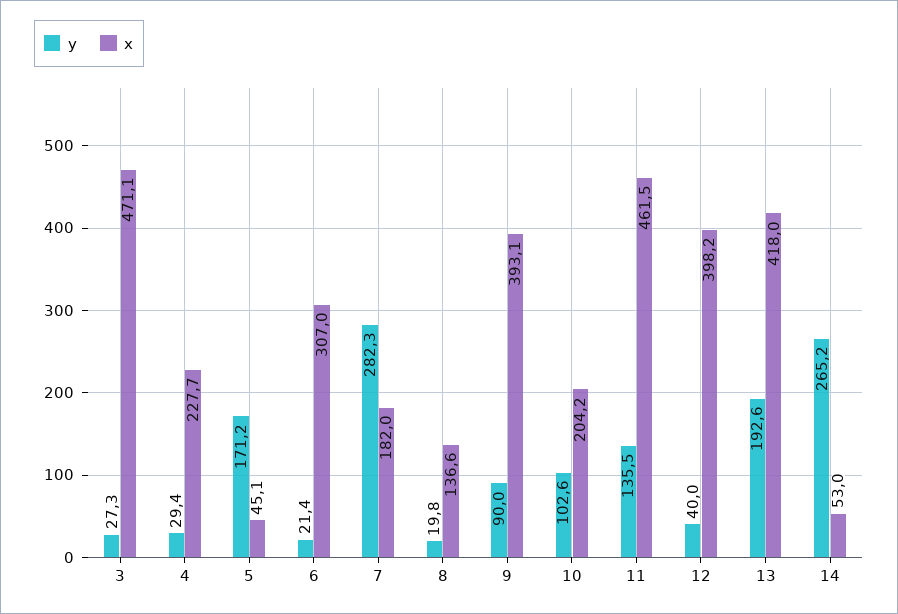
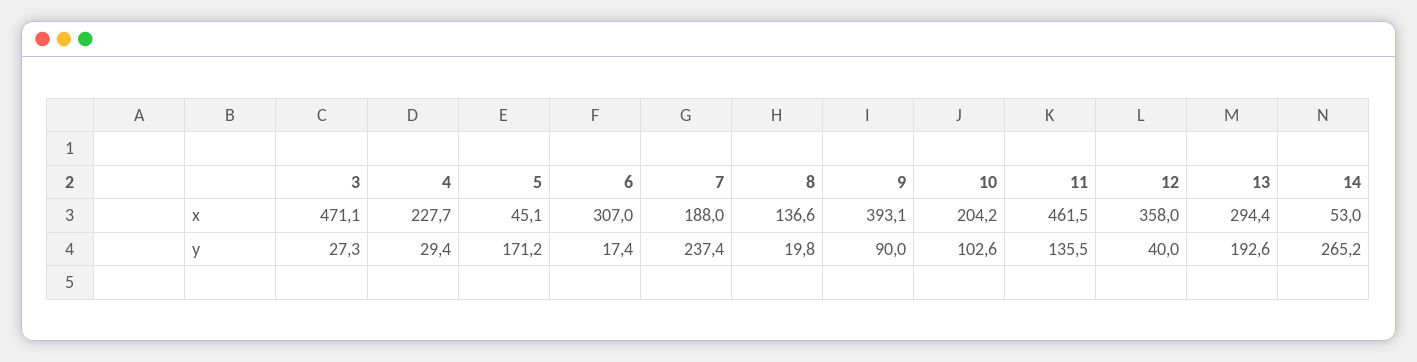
  {
    "y": {
      "3": 27.3,
      "4": 29.4,
      "5": 171.2,
-     "6": 21.4,
+     "6": 17.4,
-     "7": 282.3,
+     "7": 237.4,
      "8": 19.8,
      "9": 90,
      "10": 102.6,
      "11": 135.5,
      "12": 40,
      "13": 192.6,
      "14": 265.2
    },
    "x": {
      "3": 471.1,
      "4": 227.7,
      "5": 45.1,
      "6": 307,
-     "7": 182,
+     "7": 188,
      "8": 136.6,
      "9": 393.1,
      "10": 204.2,
      "11": 461.5,
-     "12": 398.2,
+     "12": 358,
-     "13": 418,
+     "13": 294.4,
      "14": 53
    }
  }

